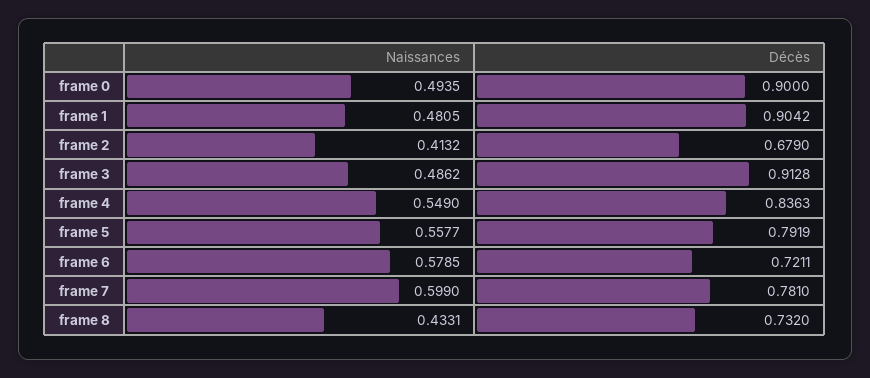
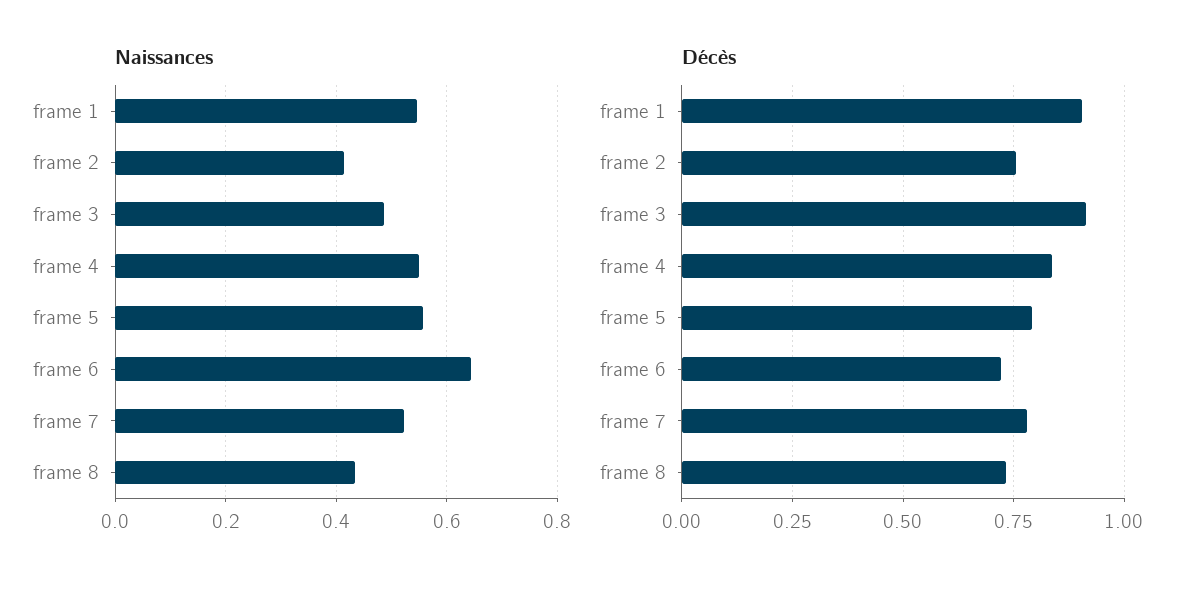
  {
    "Naissances": {
-     "frame 0": 0.4935,
-     "frame 1": 0.4805,
+     "frame 1": 0.54,
      "frame 2": 0.4132,
      "frame 3": 0.4862,
      "frame 4": 0.549,
      "frame 5": 0.5577,
-     "frame 6": 0.5785,
+     "frame 6": 0.64,
-     "frame 7": 0.599,
+     "frame 7": 0.52,
      "frame 8": 0.4331
    },
    "Décès": {
-     "frame 0": 0.9,
      "frame 1": 0.9042,
-     "frame 2": 0.679,
+     "frame 2": 0.75,
      "frame 3": 0.9128,
      "frame 4": 0.8363,
      "frame 5": 0.7919,
      "frame 6": 0.7211,
      "frame 7": 0.781,
      "frame 8": 0.732
    }
  }

